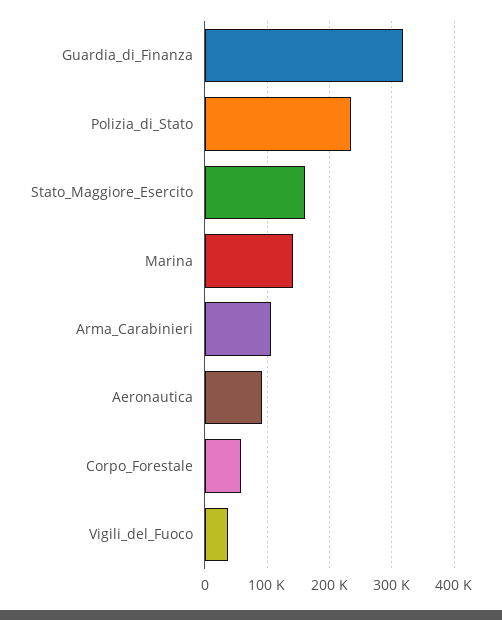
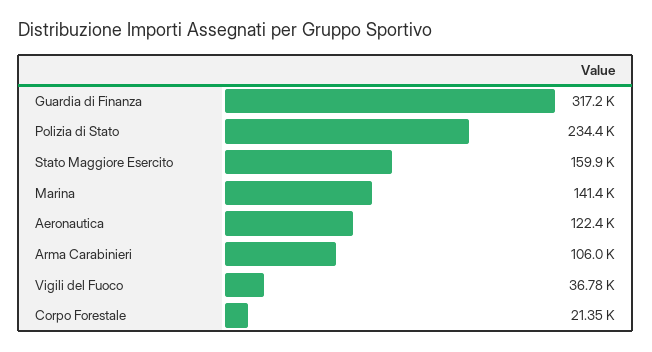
  {
    "Guardia_di_Finanza": 317200,
    "Polizia_di_Stato": 234400,
    "Stato_Maggiore_Esercito": 159900,
    "Marina": 141400,
    "Arma_Carabinieri": 106000,
-   "Aeronautica": 90000,
+   "Aeronautica": 122400,
-   "Corpo_Forestale": 60000,
+   "Corpo_Forestale": 21350,
    "Vigili_del_Fuoco": 36780
  }

